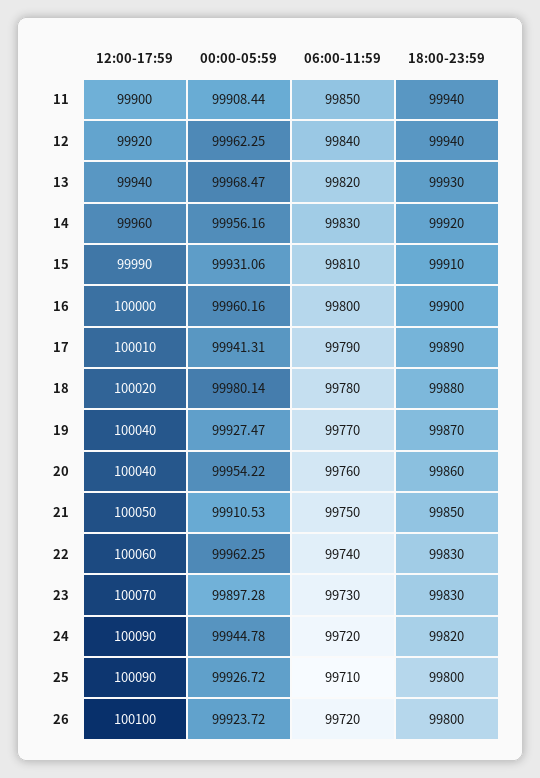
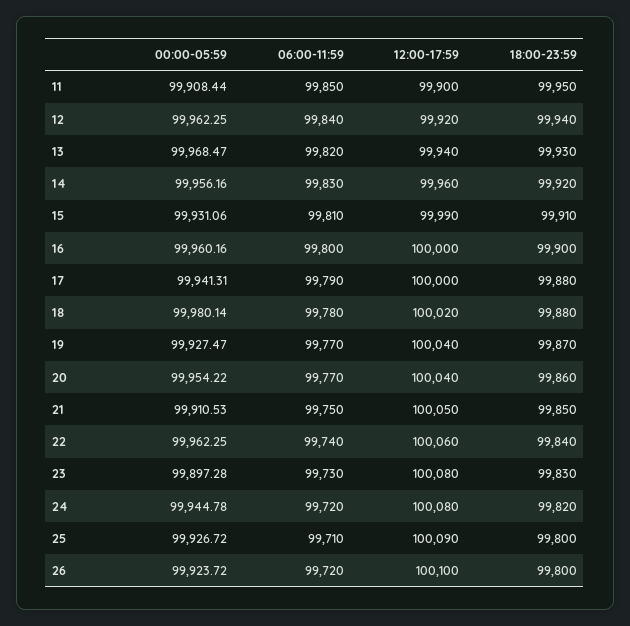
  {
    "12:00-17:59": {
      "11": 99900,
      "12": 99920,
      "13": 99940,
      "14": 99960,
      "15": 99990,
      "16": 100000,
-     "17": 100010,
+     "17": 100000,
      "18": 100020,
      "19": 100040,
      "20": 100040,
      "21": 100050,
      "22": 100060,
-     "23": 100070,
+     "23": 100080,
-     "24": 100090,
+     "24": 100080,
      "25": 100090,
      "26": 100100
    },
    "00:00-05:59": {
      "11": 99908.44,
      "12": 99962.25,
      "13": 99968.47,
      "14": 99956.16,
      "15": 99931.06,
      "16": 99960.16,
      "17": 99941.31,
      "18": 99980.14,
      "19": 99927.47,
      "20": 99954.22,
      "21": 99910.53,
      "22": 99962.25,
      "23": 99897.28,
      "24": 99944.78,
      "25": 99926.72,
      "26": 99923.72
    },
    "06:00-11:59": {
      "11": 99850,
      "12": 99840,
      "13": 99820,
      "14": 99830,
      "15": 99810,
      "16": 99800,
      "17": 99790,
      "18": 99780,
      "19": 99770,
-     "20": 99760,
+     "20": 99770,
      "21": 99750,
      "22": 99740,
      "23": 99730,
      "24": 99720,
      "25": 99710,
      "26": 99720
    },
    "18:00-23:59": {
-     "11": 99940,
+     "11": 99950,
      "12": 99940,
      "13": 99930,
      "14": 99920,
      "15": 99910,
      "16": 99900,
-     "17": 99890,
+     "17": 99880,
      "18": 99880,
      "19": 99870,
      "20": 99860,
      "21": 99850,
-     "22": 99830,
+     "22": 99840,
      "23": 99830,
      "24": 99820,
      "25": 99800,
      "26": 99800
    }
  }

